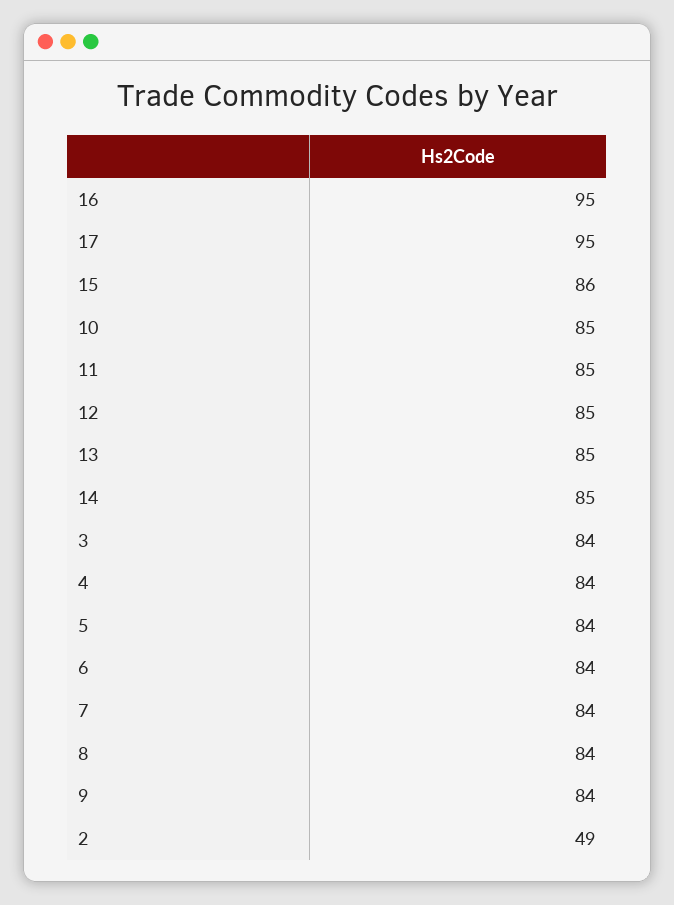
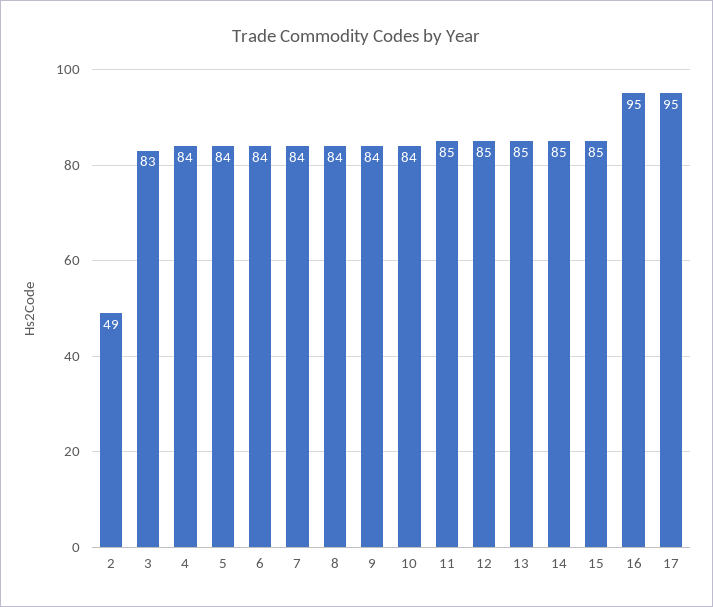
  {
    "16": 95,
    "17": 95,
-   "15": 86,
+   "15": 85,
-   "10": 85,
+   "10": 84,
    "11": 85,
    "12": 85,
    "13": 85,
    "14": 85,
-   "3": 84,
+   "3": 83,
    "4": 84,
    "5": 84,
    "6": 84,
    "7": 84,
    "8": 84,
    "9": 84,
    "2": 49
  }

